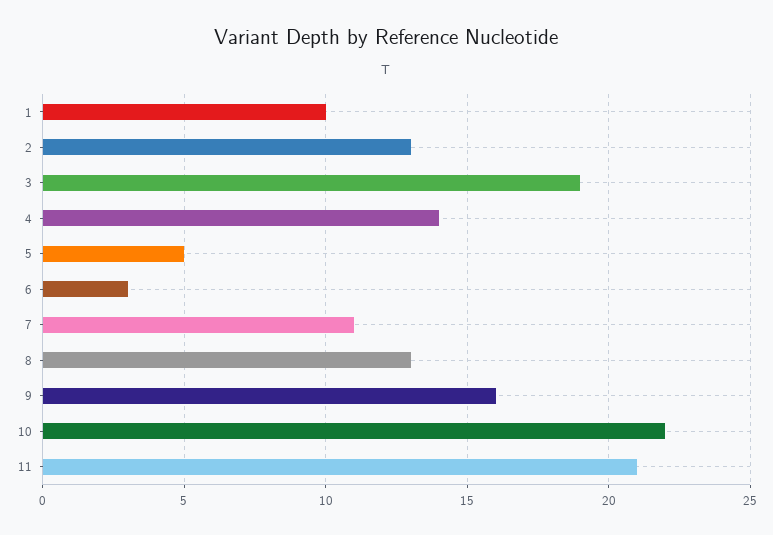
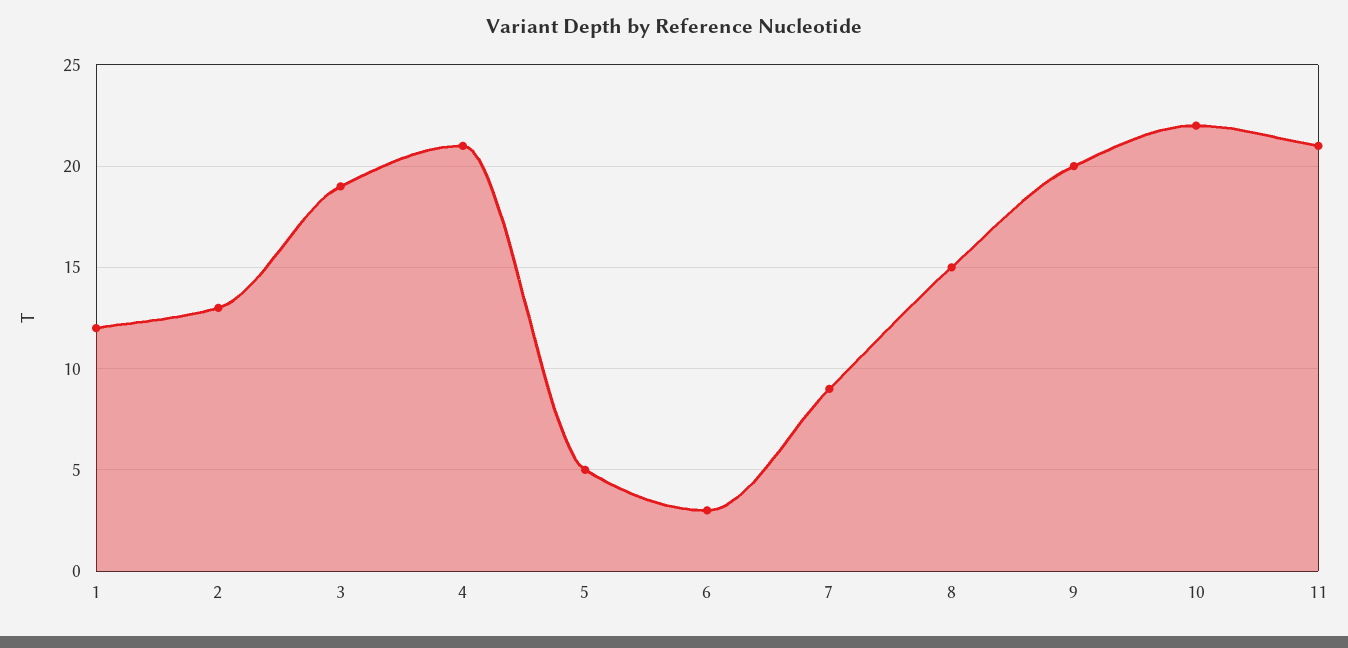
  {
-   "1": 10,
+   "1": 12,
    "2": 13,
    "3": 19,
-   "4": 14,
+   "4": 21,
    "5": 5,
    "6": 3,
-   "7": 11,
+   "7": 9,
-   "8": 13,
+   "8": 15,
-   "9": 16,
+   "9": 20,
    "10": 22,
    "11": 21
  }

